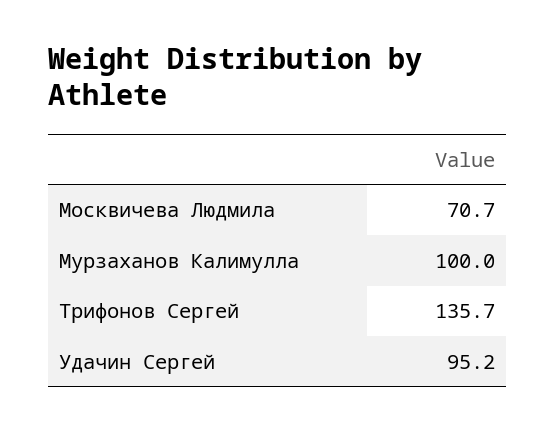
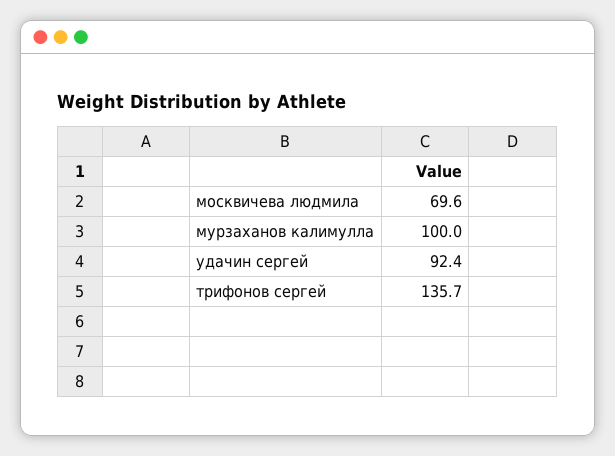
  {
-   "Москвичева Людмила": 70.7,
+   "Москвичева Людмила": 69.6,
    "Мурзаханов Калимулла": 100,
    "Трифонов Сергей": 135.7,
-   "Удачин Сергей": 95.2
+   "Удачин Сергей": 92.4
  }

